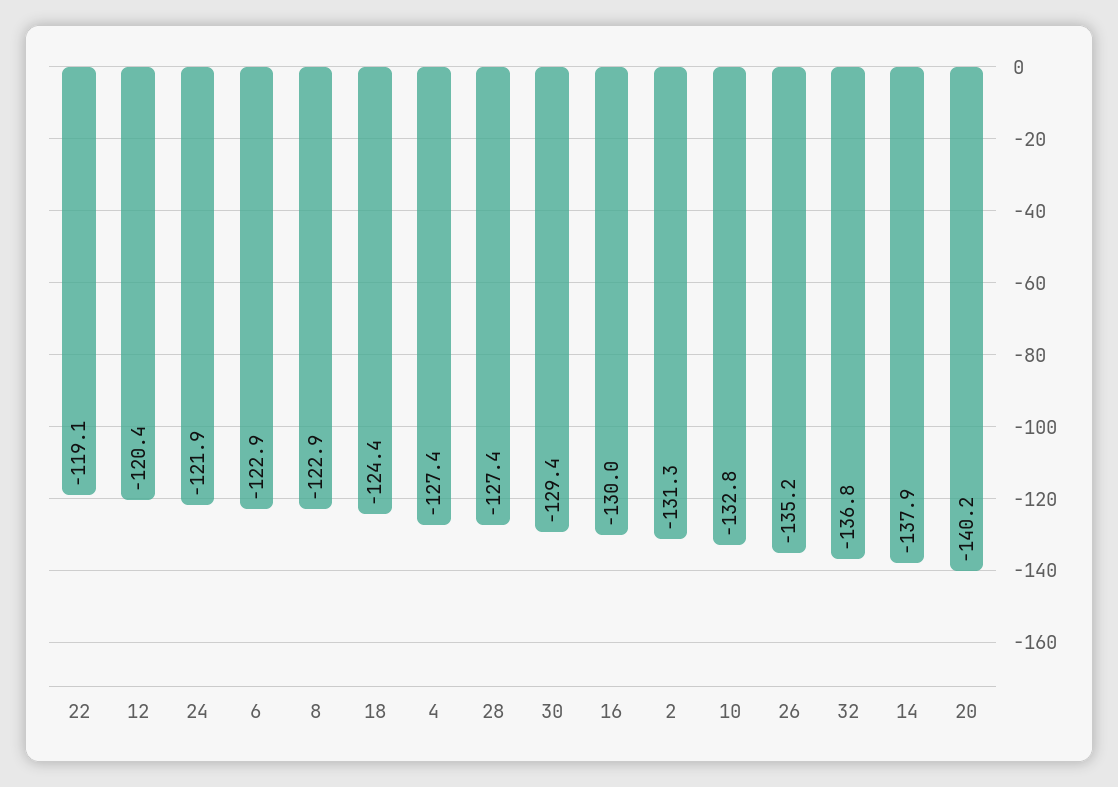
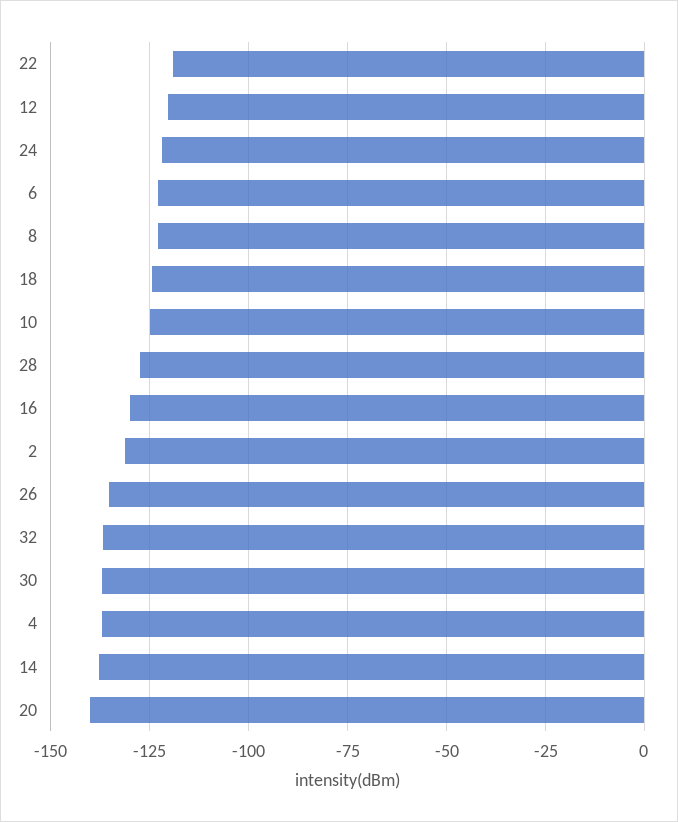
  {
    "22": -119.1,
    "12": -120.4,
    "24": -121.9,
    "6": -122.9,
    "8": -122.9,
    "18": -124.4,
-   "4": -127.4,
+   "4": -137.5,
    "28": -127.4,
-   "30": -129.4,
+   "30": -137.5,
    "16": -130,
    "2": -131.3,
-   "10": -132.8,
+   "10": -125,
    "26": -135.2,
    "32": -136.8,
    "14": -137.9,
    "20": -140.2
  }

